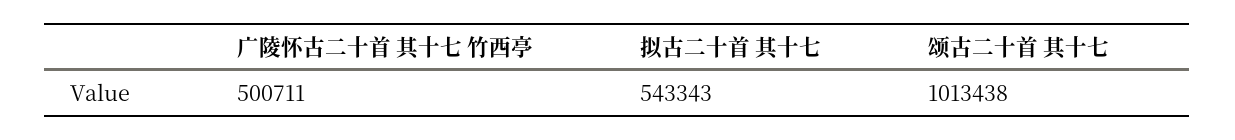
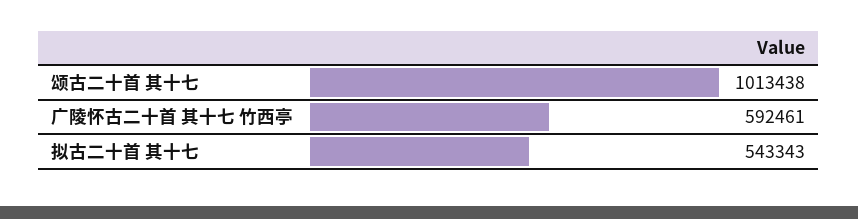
  {
-   "广陵怀古二十首 其十七 竹西亭": 500711,
+   "广陵怀古二十首 其十七 竹西亭": 592461,
    "拟古二十首 其十七": 543343,
    "颂古二十首 其十七": 1013438
  }

